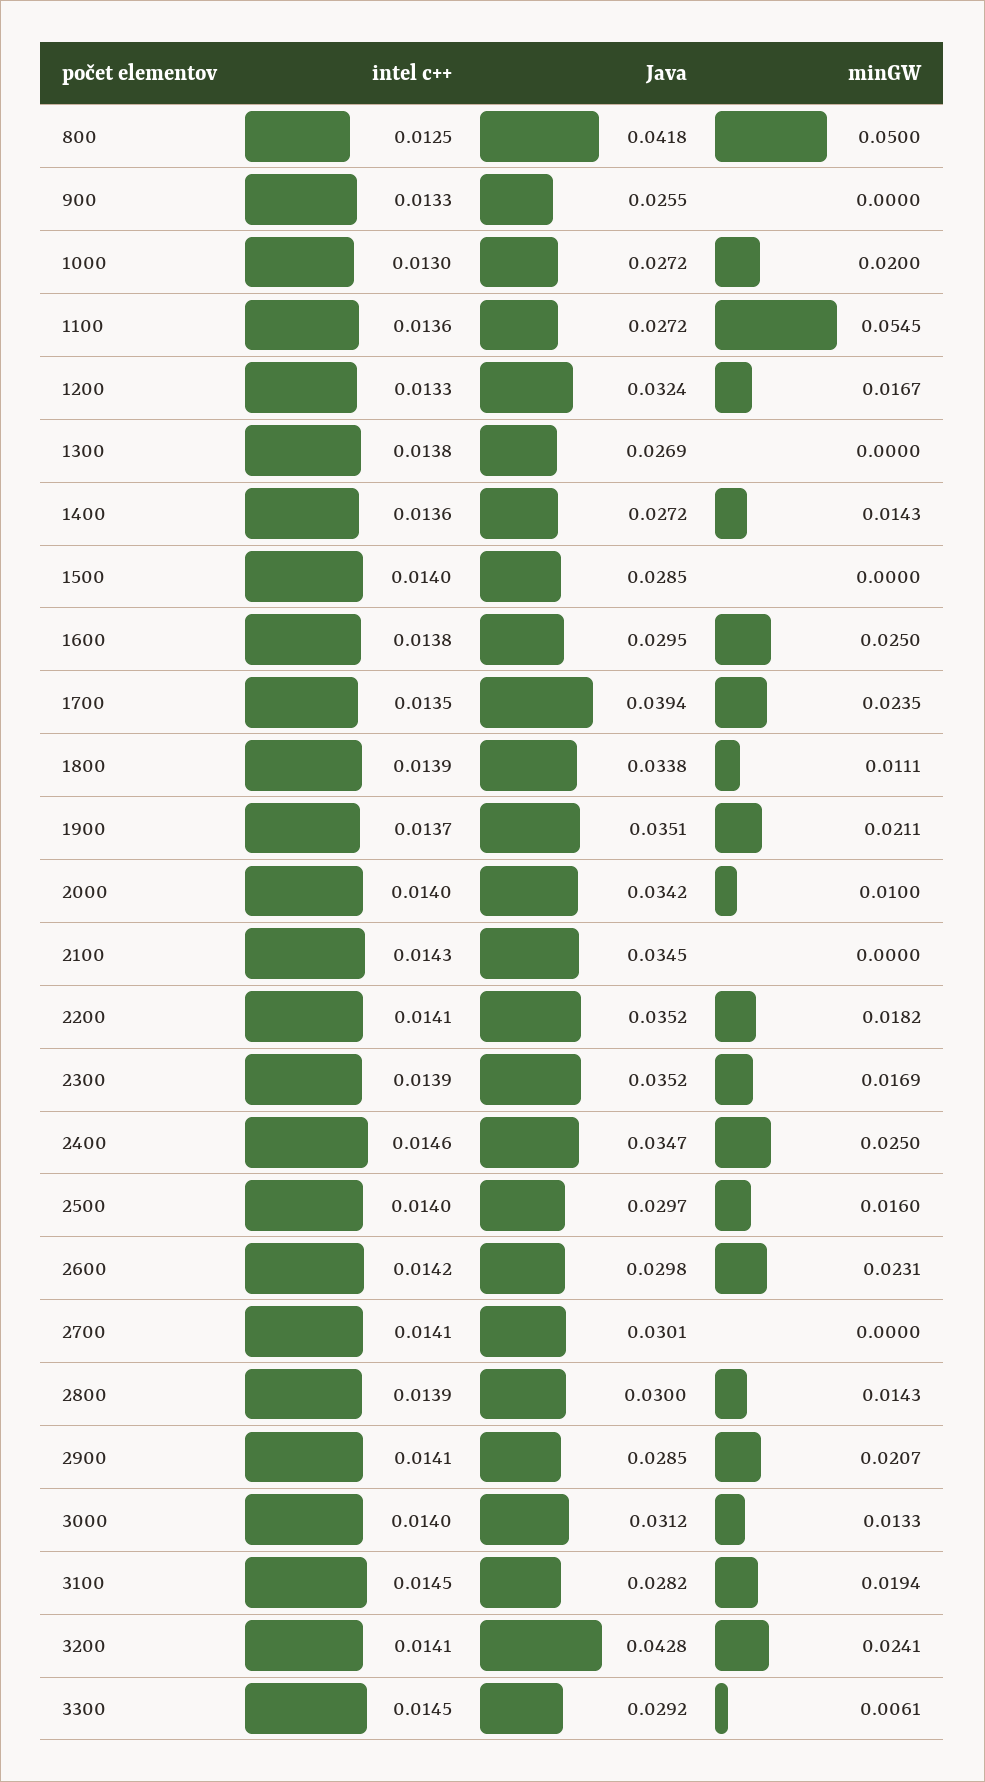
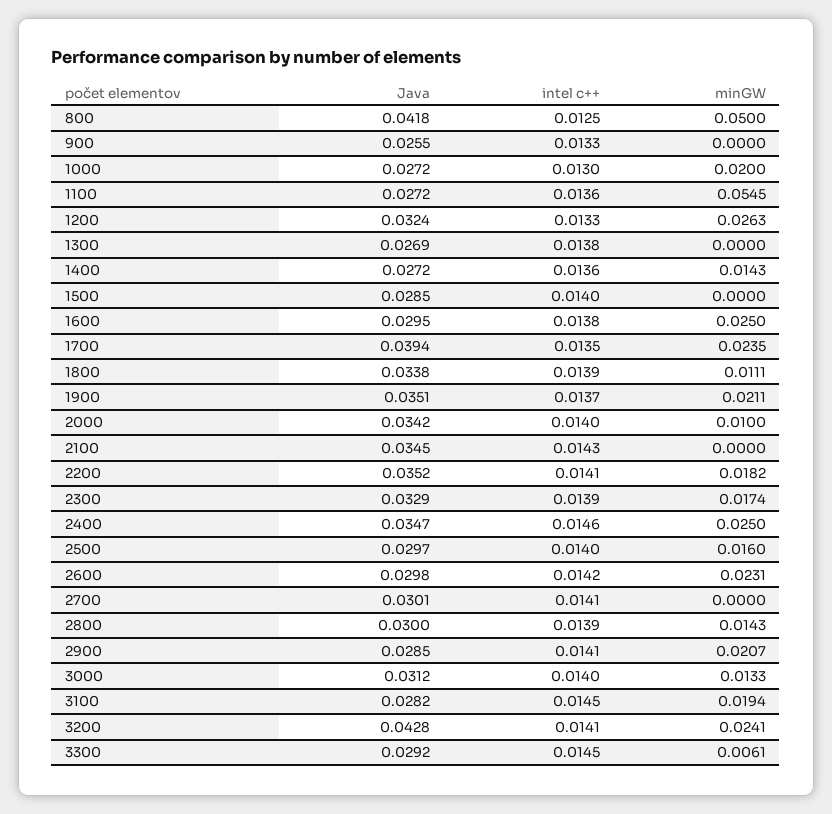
  {
    "intel c++": {
      "800": 0.0125,
      "900": 0.0133,
      "1000": 0.013,
      "1100": 0.0136,
      "1200": 0.0133,
      "1300": 0.0138,
      "1400": 0.0136,
      "1500": 0.014,
      "1600": 0.0138,
      "1700": 0.0135,
      "1800": 0.0139,
      "1900": 0.0137,
      "2000": 0.014,
      "2100": 0.0143,
      "2200": 0.0141,
      "2300": 0.0139,
      "2400": 0.0146,
      "2500": 0.014,
      "2600": 0.0142,
      "2700": 0.0141,
      "2800": 0.0139,
      "2900": 0.0141,
      "3000": 0.014,
      "3100": 0.0145,
      "3200": 0.0141,
      "3300": 0.0145
    },
    "Java": {
      "800": 0.0418,
      "900": 0.0255,
      "1000": 0.0272,
      "1100": 0.0272,
      "1200": 0.0324,
      "1300": 0.0269,
      "1400": 0.0272,
      "1500": 0.0285,
      "1600": 0.0295,
      "1700": 0.0394,
      "1800": 0.0338,
      "1900": 0.0351,
      "2000": 0.0342,
      "2100": 0.0345,
      "2200": 0.0352,
-     "2300": 0.0352,
+     "2300": 0.0329,
      "2400": 0.0347,
      "2500": 0.0297,
      "2600": 0.0298,
      "2700": 0.0301,
      "2800": 0.03,
      "2900": 0.0285,
      "3000": 0.0312,
      "3100": 0.0282,
      "3200": 0.0428,
      "3300": 0.0292
    },
    "minGW": {
      "800": 0.05,
      "900": 0,
      "1000": 0.02,
      "1100": 0.0545,
-     "1200": 0.0167,
+     "1200": 0.0263,
      "1300": 0,
      "1400": 0.0143,
      "1500": 0,
      "1600": 0.025,
      "1700": 0.0235,
      "1800": 0.0111,
      "1900": 0.0211,
      "2000": 0.01,
      "2100": 0,
      "2200": 0.0182,
-     "2300": 0.0169,
+     "2300": 0.0174,
      "2400": 0.025,
      "2500": 0.016,
      "2600": 0.0231,
      "2700": 0,
      "2800": 0.0143,
      "2900": 0.0207,
      "3000": 0.0133,
      "3100": 0.0194,
      "3200": 0.0241,
      "3300": 0.0061
    }
  }

